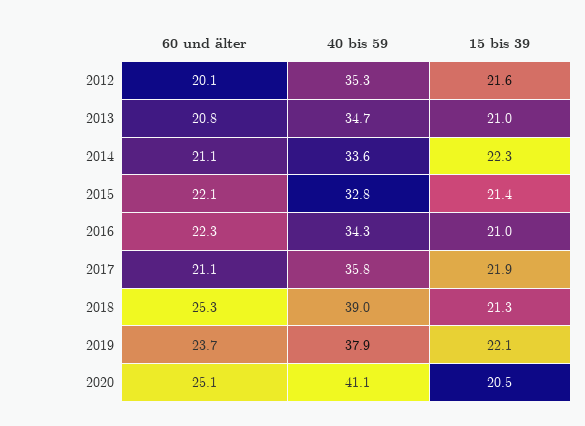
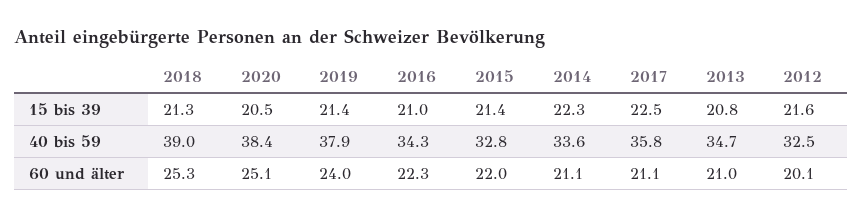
  {
    "60 und älter": {
      "2012": 20.1,
-     "2013": 20.8,
+     "2013": 21,
      "2014": 21.1,
-     "2015": 22.1,
+     "2015": 22,
      "2016": 22.3,
      "2017": 21.1,
      "2018": 25.3,
-     "2019": 23.7,
+     "2019": 24,
      "2020": 25.1
    },
    "40 bis 59": {
-     "2012": 35.3,
+     "2012": 32.5,
      "2013": 34.7,
      "2014": 33.6,
      "2015": 32.8,
      "2016": 34.3,
      "2017": 35.8,
      "2018": 39,
      "2019": 37.9,
-     "2020": 41.1
+     "2020": 38.4
    },
    "15 bis 39": {
      "2012": 21.6,
-     "2013": 21,
+     "2013": 20.8,
      "2014": 22.3,
      "2015": 21.4,
      "2016": 21,
-     "2017": 21.9,
+     "2017": 22.5,
      "2018": 21.3,
-     "2019": 22.1,
+     "2019": 21.4,
      "2020": 20.5
    }
  }

